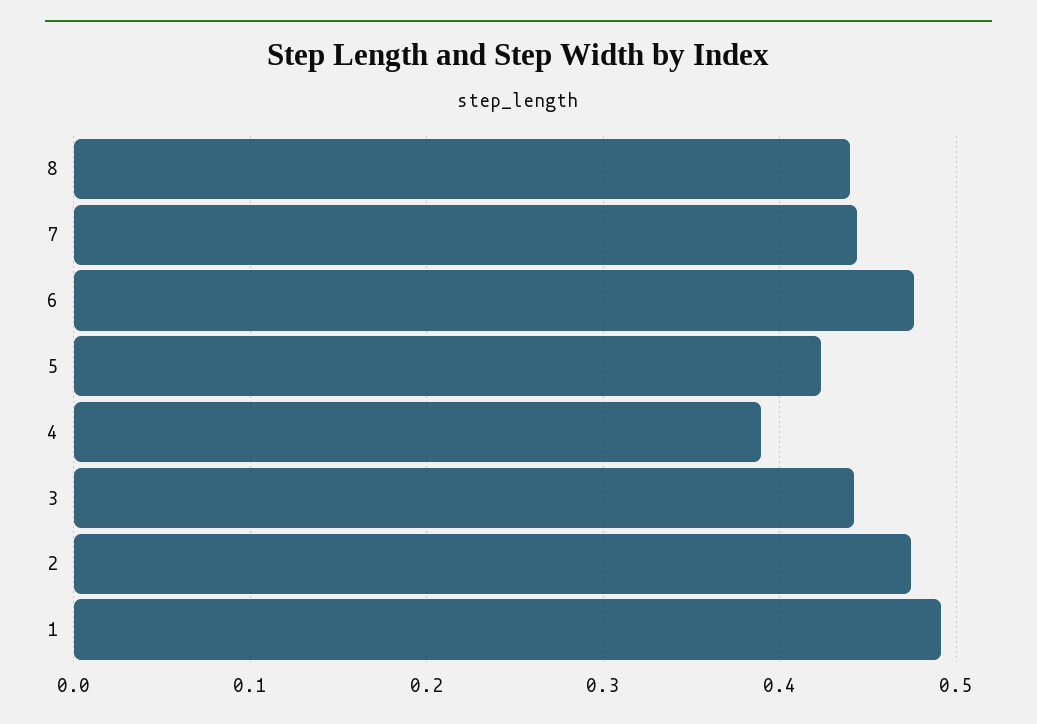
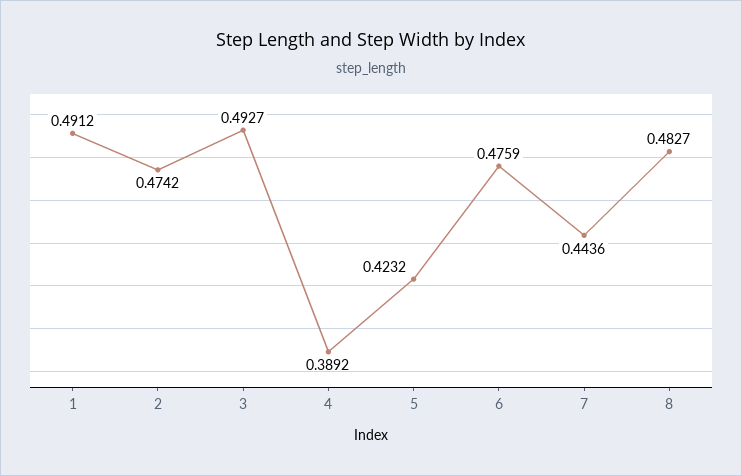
  {
-   "8": 0.44,
+   "8": 0.4827,
    "7": 0.4436,
    "6": 0.4759,
    "5": 0.4232,
    "4": 0.3892,
-   "3": 0.44,
+   "3": 0.4927,
    "2": 0.4742,
    "1": 0.4912
  }

